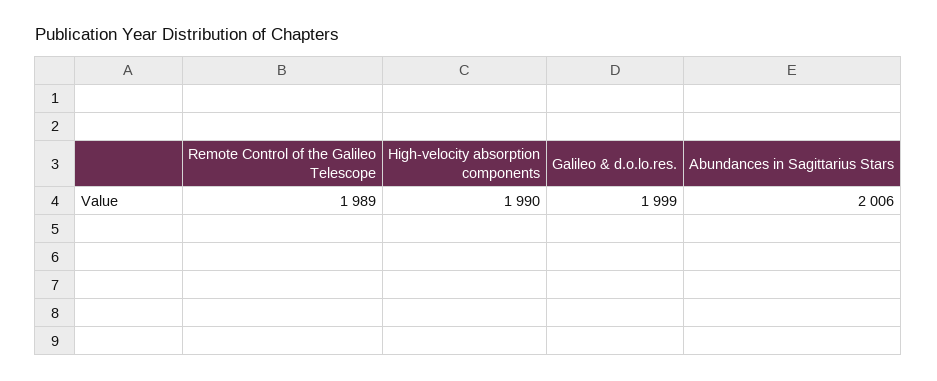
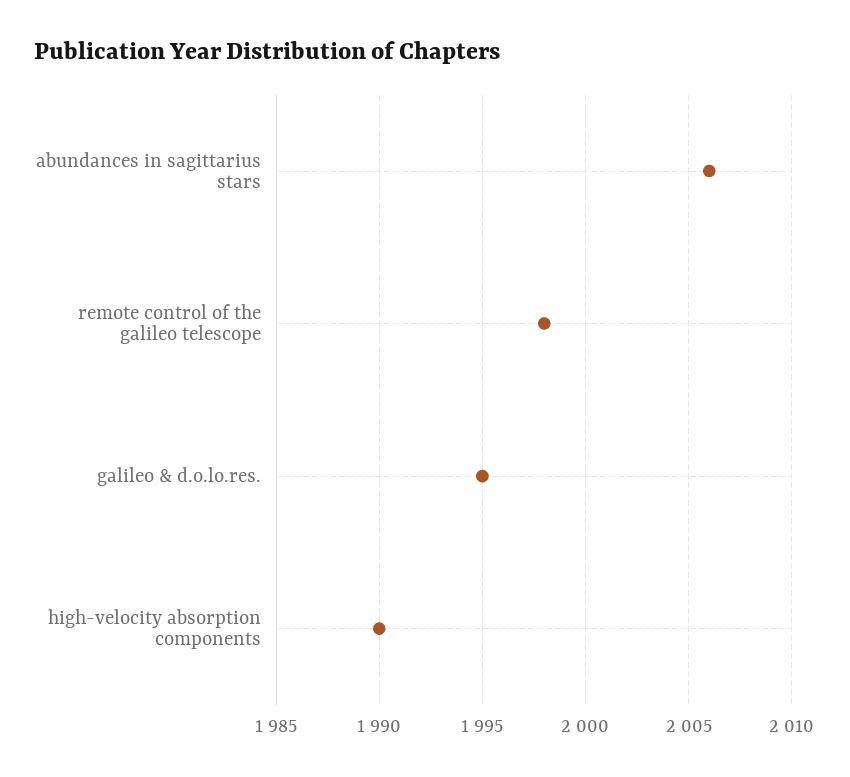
  {
-   "Remote Control of the Galileo Telescope": 1989,
+   "Remote Control of the Galileo Telescope": 1998,
    "High-velocity absorption components": 1990,
-   "Galileo & d.o.lo.res.": 1999,
+   "Galileo & d.o.lo.res.": 1995,
    "Abundances in Sagittarius Stars": 2006
  }

